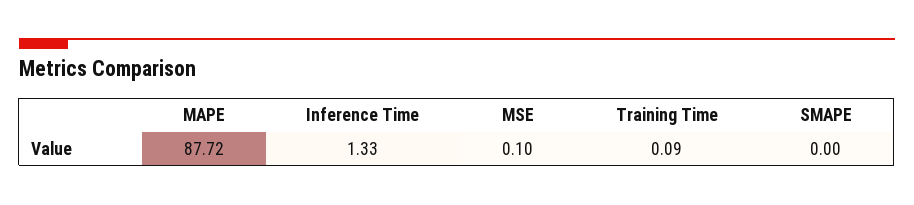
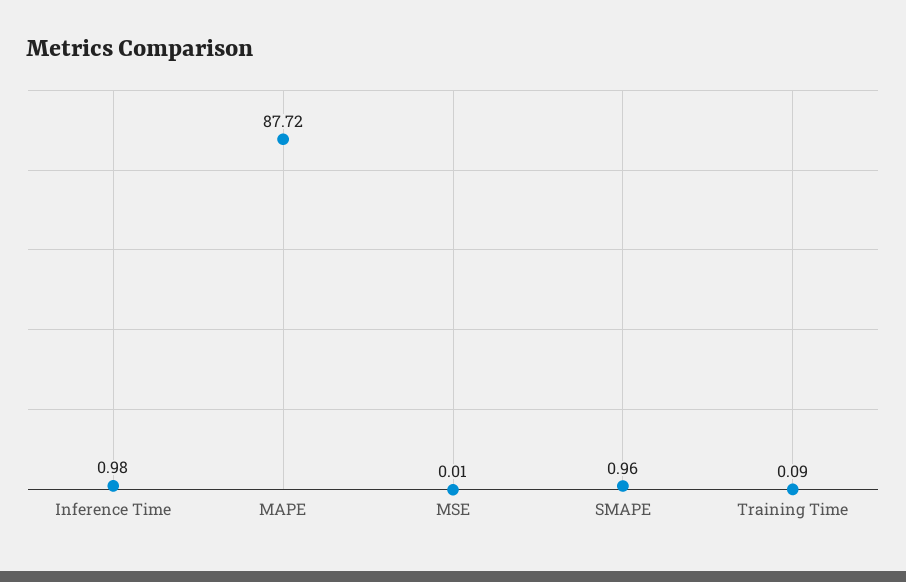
  {
    "MAPE": 87.72,
-   "Inference Time": 1.33,
+   "Inference Time": 0.98,
-   "MSE": 0.1,
+   "MSE": 0.01,
    "Training Time": 0.09,
-   "SMAPE": 0
+   "SMAPE": 0.96
  }

